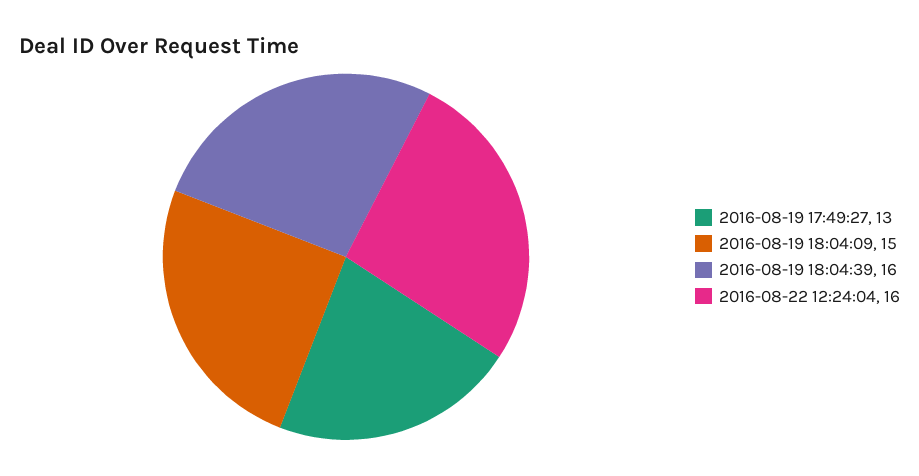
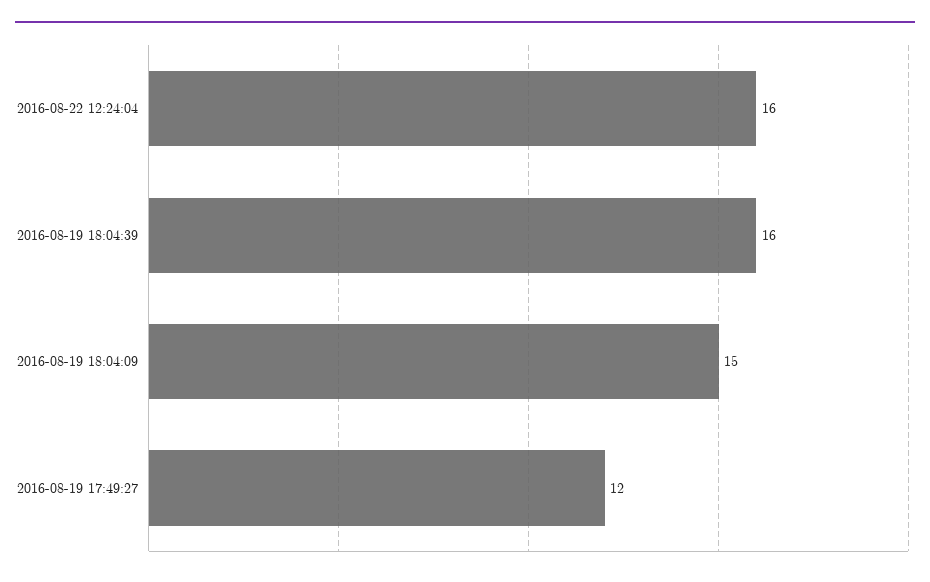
  {
-   "2016-08-19 17:49:27": 13,
+   "2016-08-19 17:49:27": 12,
    "2016-08-19 18:04:09": 15,
    "2016-08-19 18:04:39": 16,
    "2016-08-22 12:24:04": 16
  }

